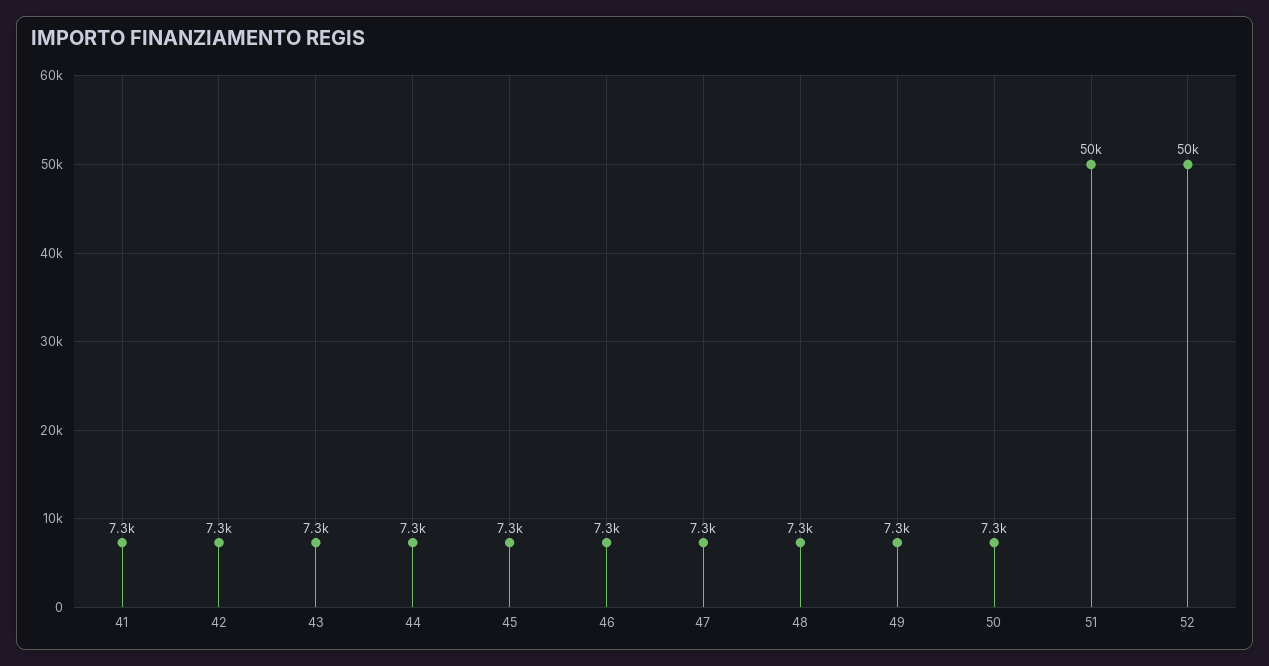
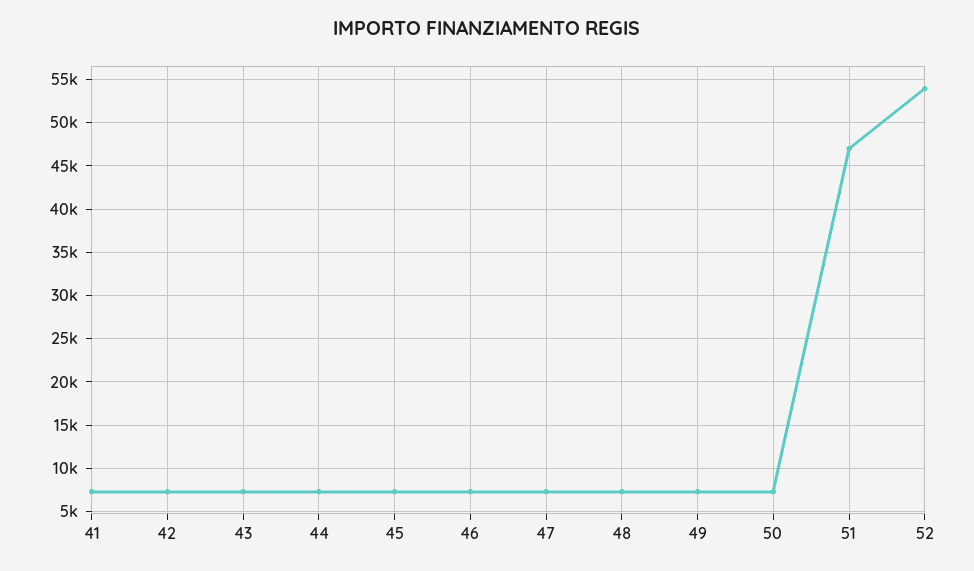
  {
    "41": 7300,
    "42": 7300,
    "43": 7300,
    "44": 7300,
    "45": 7300,
    "46": 7300,
    "47": 7300,
    "48": 7300,
    "49": 7300,
    "50": 7300,
-   "51": 50000,
+   "51": 47000,
-   "52": 50000
+   "52": 54000
  }

